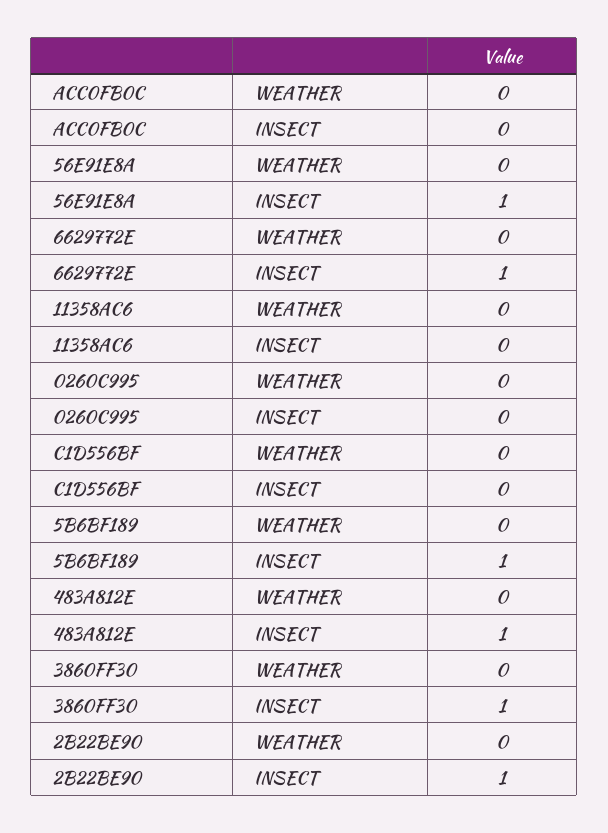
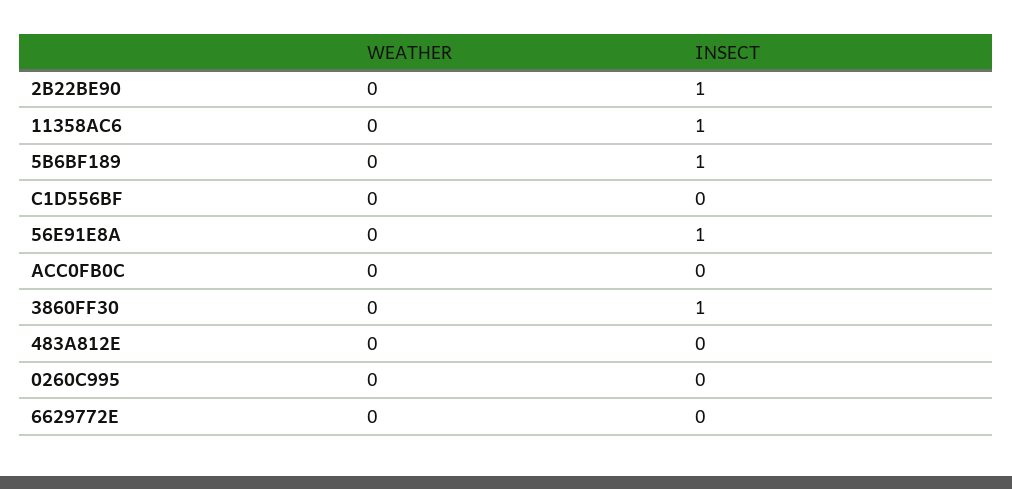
  {
    "ACC0FB0C": {
      "WEATHER": 0,
      "INSECT": 0
    },
    "56E91E8A": {
      "WEATHER": 0,
      "INSECT": 1
    },
    "6629772E": {
      "WEATHER": 0,
-     "INSECT": 1
+     "INSECT": 0
    },
    "11358AC6": {
      "WEATHER": 0,
-     "INSECT": 0
+     "INSECT": 1
    },
    "0260C995": {
      "WEATHER": 0,
      "INSECT": 0
    },
    "C1D556BF": {
      "WEATHER": 0,
      "INSECT": 0
    },
    "5B6BF189": {
      "WEATHER": 0,
      "INSECT": 1
    },
    "483A812E": {
      "WEATHER": 0,
-     "INSECT": 1
+     "INSECT": 0
    },
    "3860FF30": {
      "WEATHER": 0,
      "INSECT": 1
    },
    "2B22BE90": {
      "WEATHER": 0,
      "INSECT": 1
    }
  }

